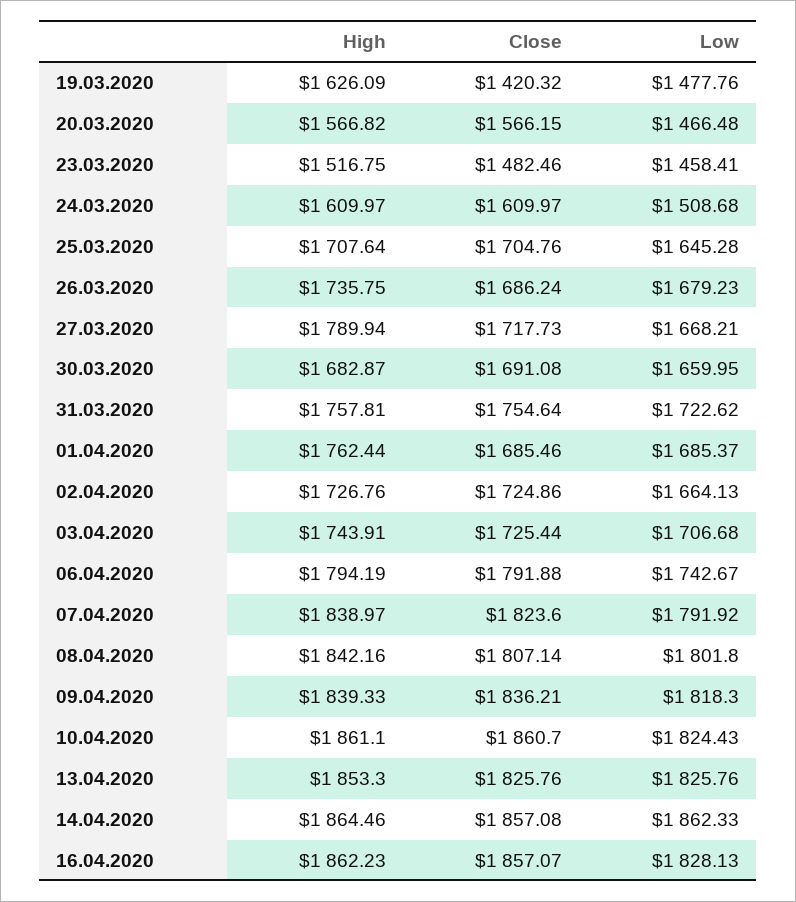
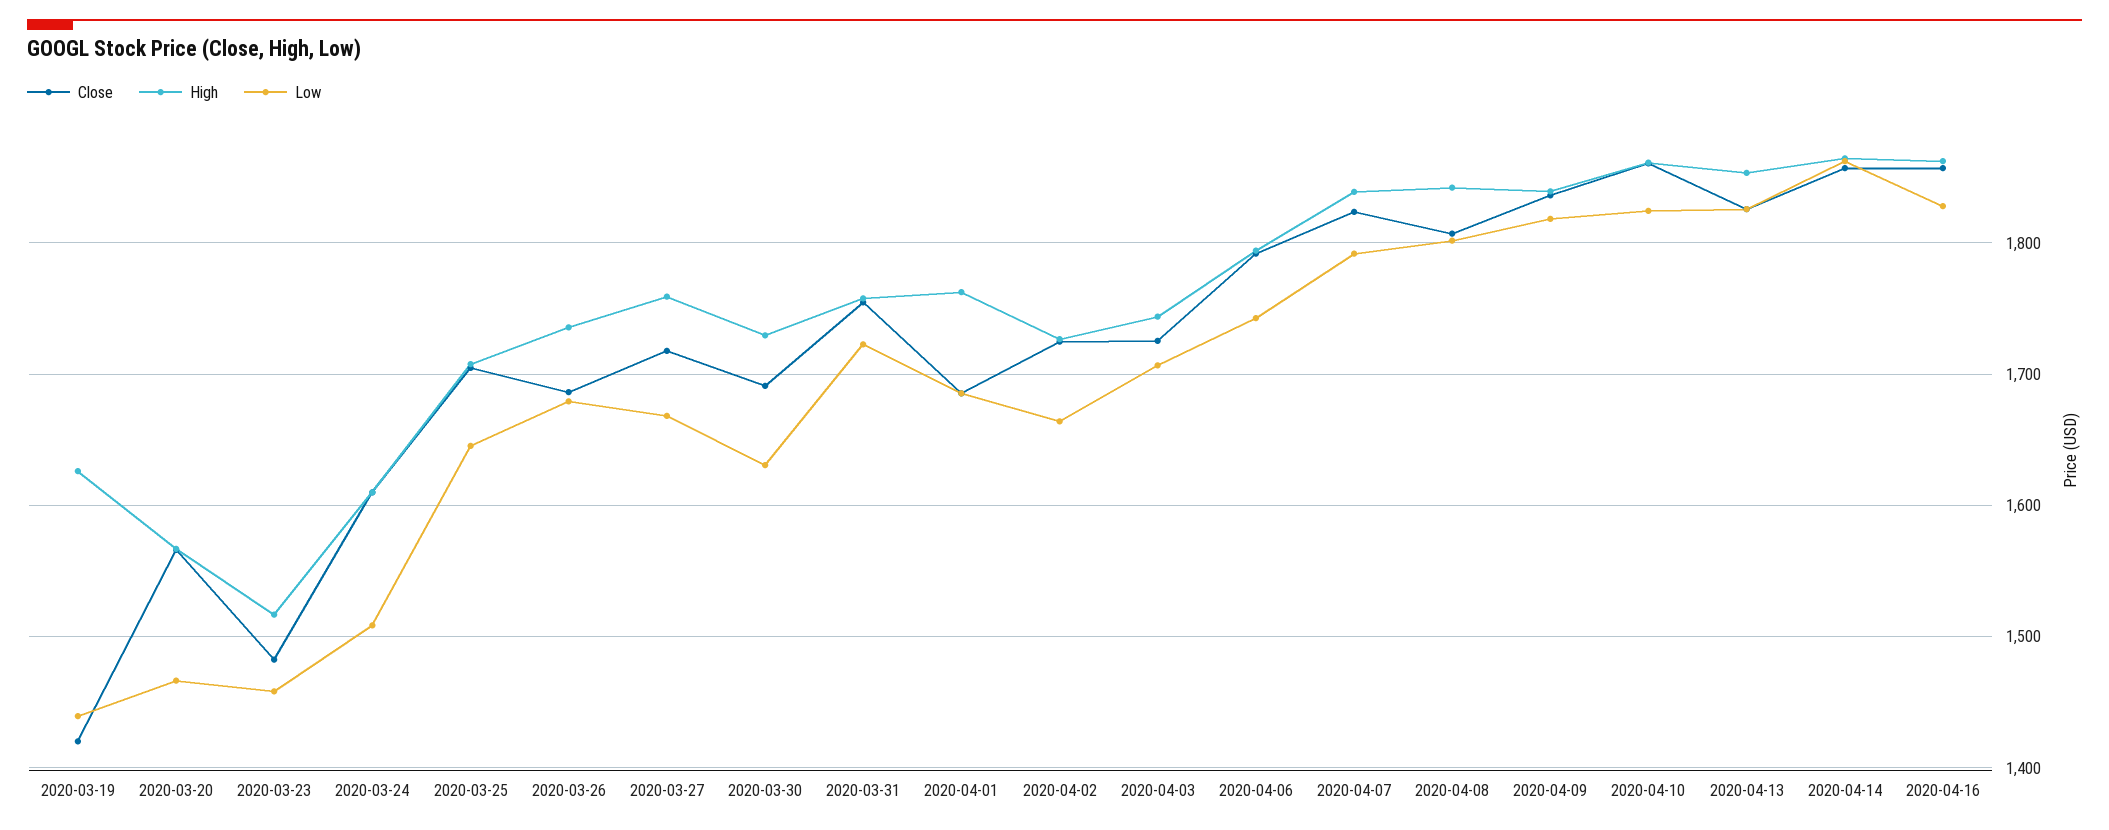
  {
    "High": {
      "19.03.2020": 1626.09,
      "20.03.2020": 1566.82,
      "23.03.2020": 1516.75,
      "24.03.2020": 1609.97,
      "25.03.2020": 1707.64,
      "26.03.2020": 1735.75,
-     "27.03.2020": 1789.94,
+     "27.03.2020": 1760,
-     "30.03.2020": 1682.87,
+     "30.03.2020": 1730,
      "31.03.2020": 1757.81,
      "01.04.2020": 1762.44,
      "02.04.2020": 1726.76,
      "03.04.2020": 1743.91,
      "06.04.2020": 1794.19,
      "07.04.2020": 1838.97,
      "08.04.2020": 1842.16,
      "09.04.2020": 1839.33,
      "10.04.2020": 1861.1,
      "13.04.2020": 1853.3,
      "14.04.2020": 1864.46,
      "16.04.2020": 1862.23
    },
    "Close": {
      "19.03.2020": 1420.32,
      "20.03.2020": 1566.15,
      "23.03.2020": 1482.46,
      "24.03.2020": 1609.97,
      "25.03.2020": 1704.76,
      "26.03.2020": 1686.24,
      "27.03.2020": 1717.73,
      "30.03.2020": 1691.08,
      "31.03.2020": 1754.64,
      "01.04.2020": 1685.46,
      "02.04.2020": 1724.86,
      "03.04.2020": 1725.44,
      "06.04.2020": 1791.88,
      "07.04.2020": 1823.6,
      "08.04.2020": 1807.14,
      "09.04.2020": 1836.21,
      "10.04.2020": 1860.7,
      "13.04.2020": 1825.76,
      "14.04.2020": 1857.08,
      "16.04.2020": 1857.07
    },
    "Low": {
-     "19.03.2020": 1477.76,
+     "19.03.2020": 1440,
      "20.03.2020": 1466.48,
      "23.03.2020": 1458.41,
      "24.03.2020": 1508.68,
      "25.03.2020": 1645.28,
      "26.03.2020": 1679.23,
      "27.03.2020": 1668.21,
-     "30.03.2020": 1659.95,
+     "30.03.2020": 1630,
      "31.03.2020": 1722.62,
      "01.04.2020": 1685.37,
      "02.04.2020": 1664.13,
      "03.04.2020": 1706.68,
      "06.04.2020": 1742.67,
      "07.04.2020": 1791.92,
      "08.04.2020": 1801.8,
      "09.04.2020": 1818.3,
      "10.04.2020": 1824.43,
      "13.04.2020": 1825.76,
      "14.04.2020": 1862.33,
      "16.04.2020": 1828.13
    }
  }

